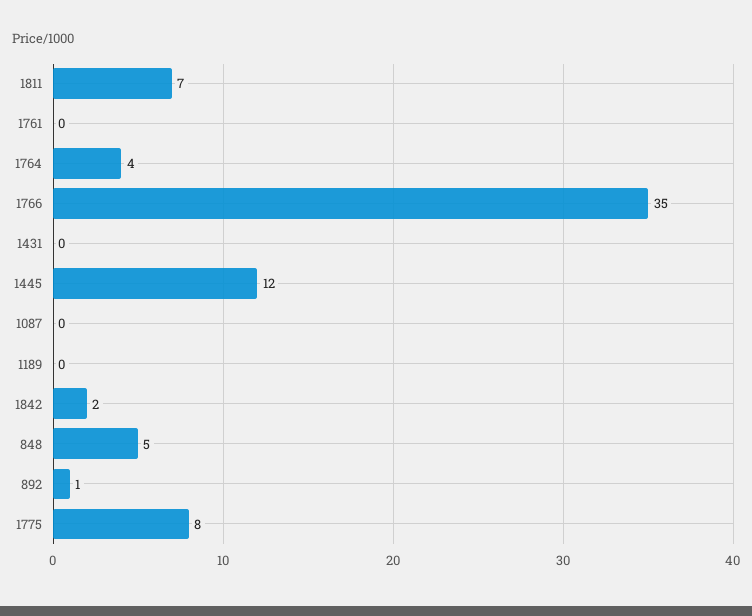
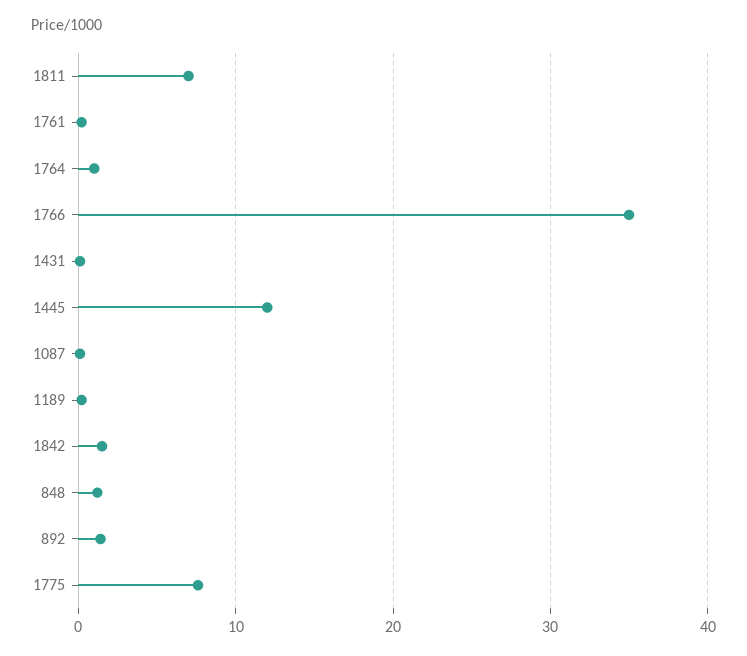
  {
    "1811": 7,
    "1761": 0,
-   "1764": 4,
+   "1764": 1,
    "1766": 35,
    "1431": 0,
    "1445": 12,
    "1087": 0,
    "1189": 0,
    "1842": 2,
-   "848": 5,
+   "848": 1,
    "892": 1,
    "1775": 8
  }

